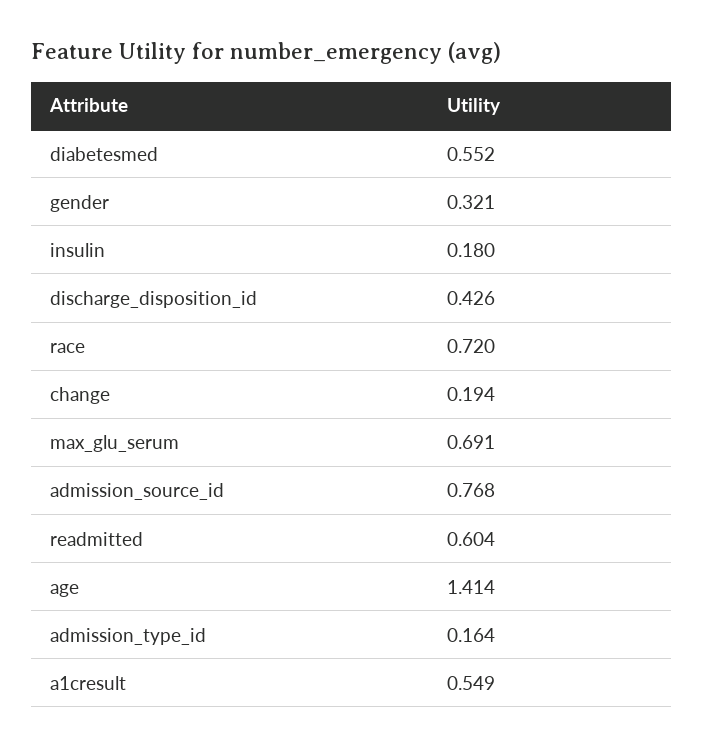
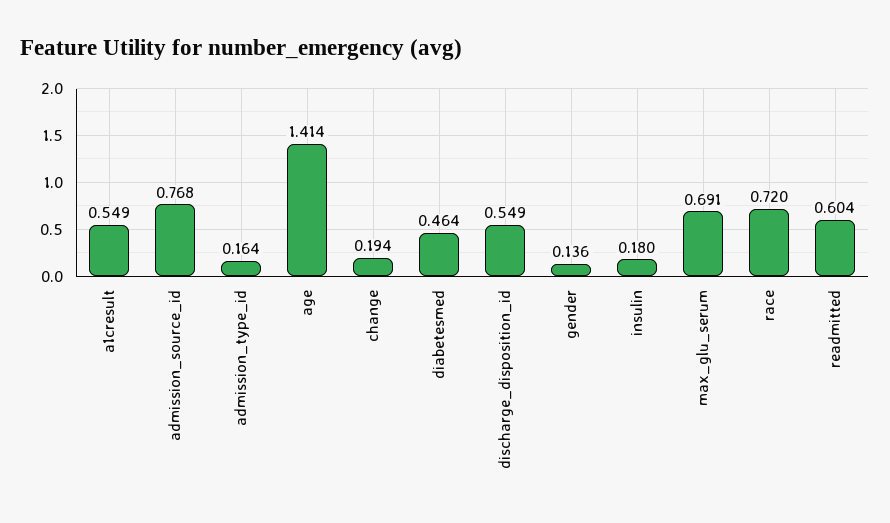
  {
-   "diabetesmed": 0.552,
+   "diabetesmed": 0.464,
-   "gender": 0.321,
+   "gender": 0.136,
    "insulin": 0.18,
-   "discharge_disposition_id": 0.426,
+   "discharge_disposition_id": 0.549,
    "race": 0.72,
    "change": 0.194,
    "max_glu_serum": 0.691,
    "admission_source_id": 0.768,
    "readmitted": 0.604,
    "age": 1.414,
    "admission_type_id": 0.164,
    "a1cresult": 0.549
  }

